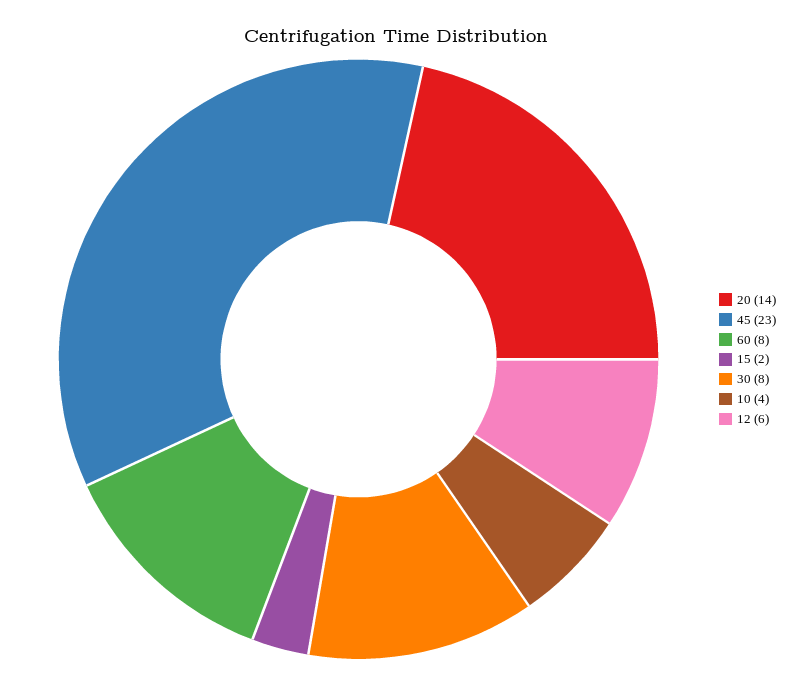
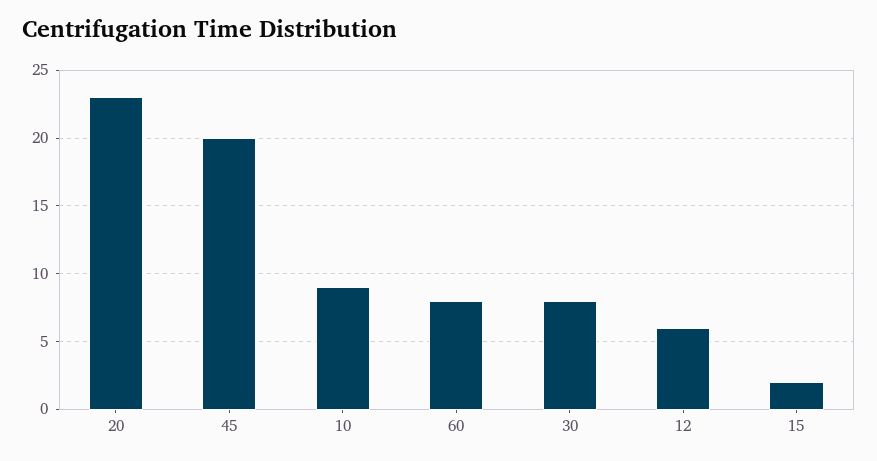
  {
-   "20": 14,
+   "20": 23,
-   "45": 23,
+   "45": 20,
    "60": 8,
    "15": 2,
    "30": 8,
-   "10": 4,
+   "10": 9,
    "12": 6
  }

